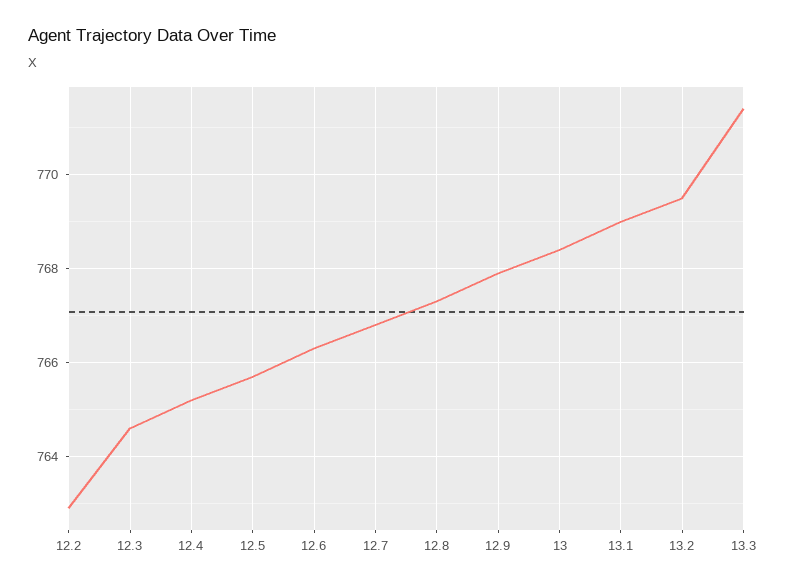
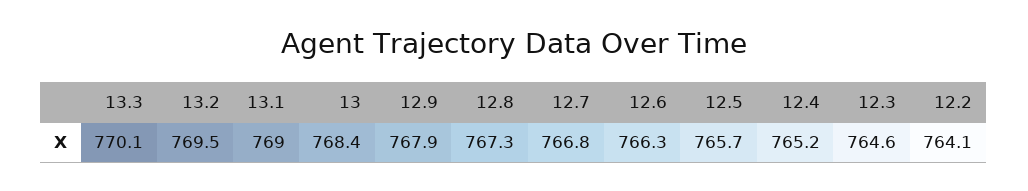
  {
-   "12.2": 763,
+   "12.2": 764.1,
    "12.3": 764.6,
    "12.4": 765.2,
    "12.5": 765.7,
    "12.6": 766.3,
    "12.7": 766.8,
    "12.8": 767.3,
    "12.9": 767.9,
    "13": 768.4,
    "13.1": 769,
    "13.2": 769.5,
-   "13.3": 771.5
+   "13.3": 770.1
  }

